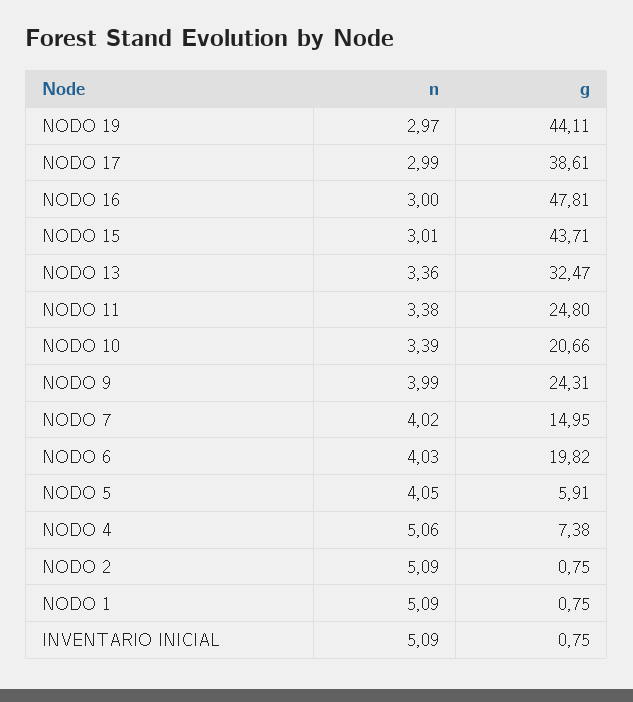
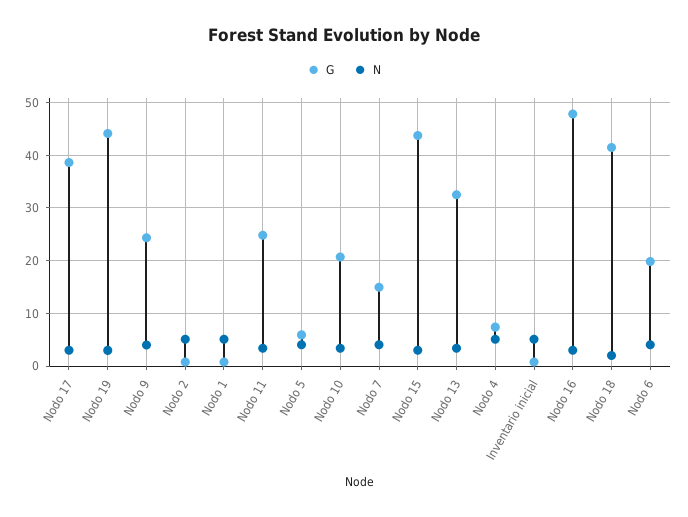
  {
    "n": {
      "NODO 19": 2.97,
      "NODO 17": 2.99,
      "NODO 16": 3,
      "NODO 15": 3.01,
      "NODO 13": 3.36,
      "NODO 11": 3.38,
      "NODO 10": 3.39,
      "NODO 9": 3.99,
      "NODO 7": 4.02,
      "NODO 6": 4.03,
      "NODO 5": 4.05,
      "NODO 4": 5.06,
      "NODO 2": 5.09,
      "NODO 1": 5.09,
-     "INVENTARIO INICIAL": 5.09
+     "INVENTARIO INICIAL": 5.09,
+     "Nodo 18": 2
    },
    "g": {
      "NODO 19": 44.11,
      "NODO 17": 38.61,
      "NODO 16": 47.81,
      "NODO 15": 43.71,
      "NODO 13": 32.47,
      "NODO 11": 24.8,
      "NODO 10": 20.66,
      "NODO 9": 24.31,
      "NODO 7": 14.95,
      "NODO 6": 19.82,
      "NODO 5": 5.91,
      "NODO 4": 7.38,
      "NODO 2": 0.75,
      "NODO 1": 0.75,
-     "INVENTARIO INICIAL": 0.75
+     "INVENTARIO INICIAL": 0.75,
+     "Nodo 18": 42
    }
  }

